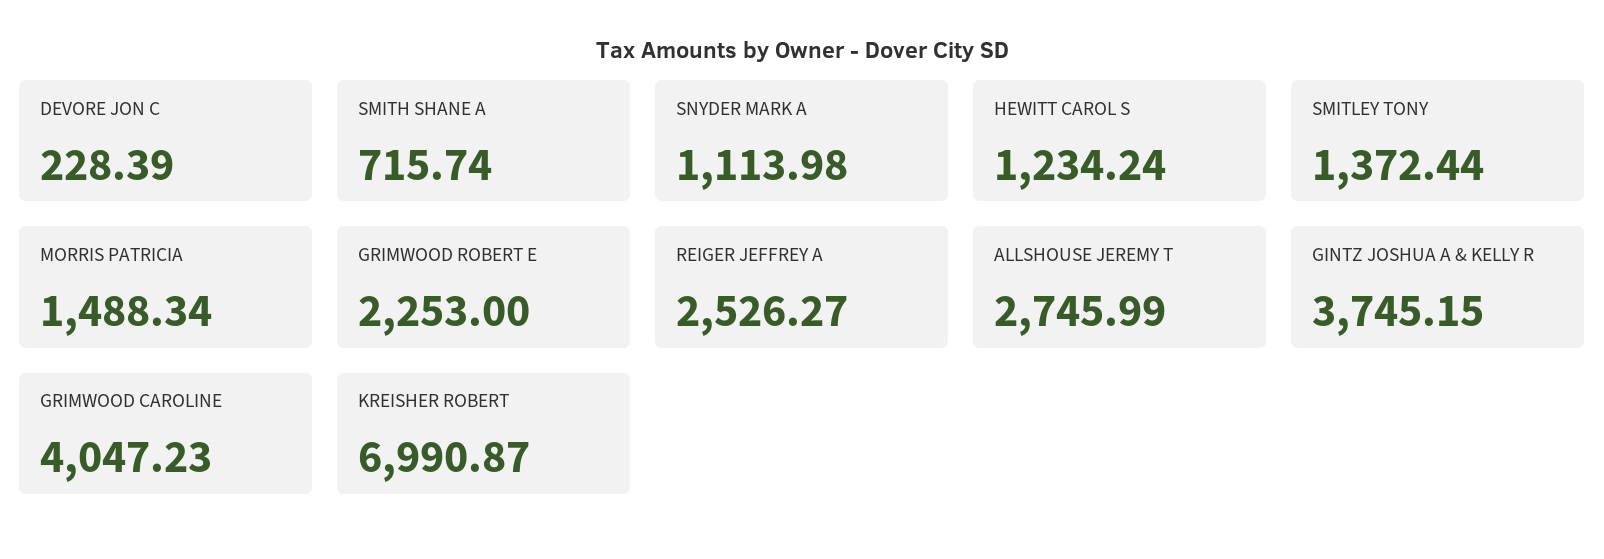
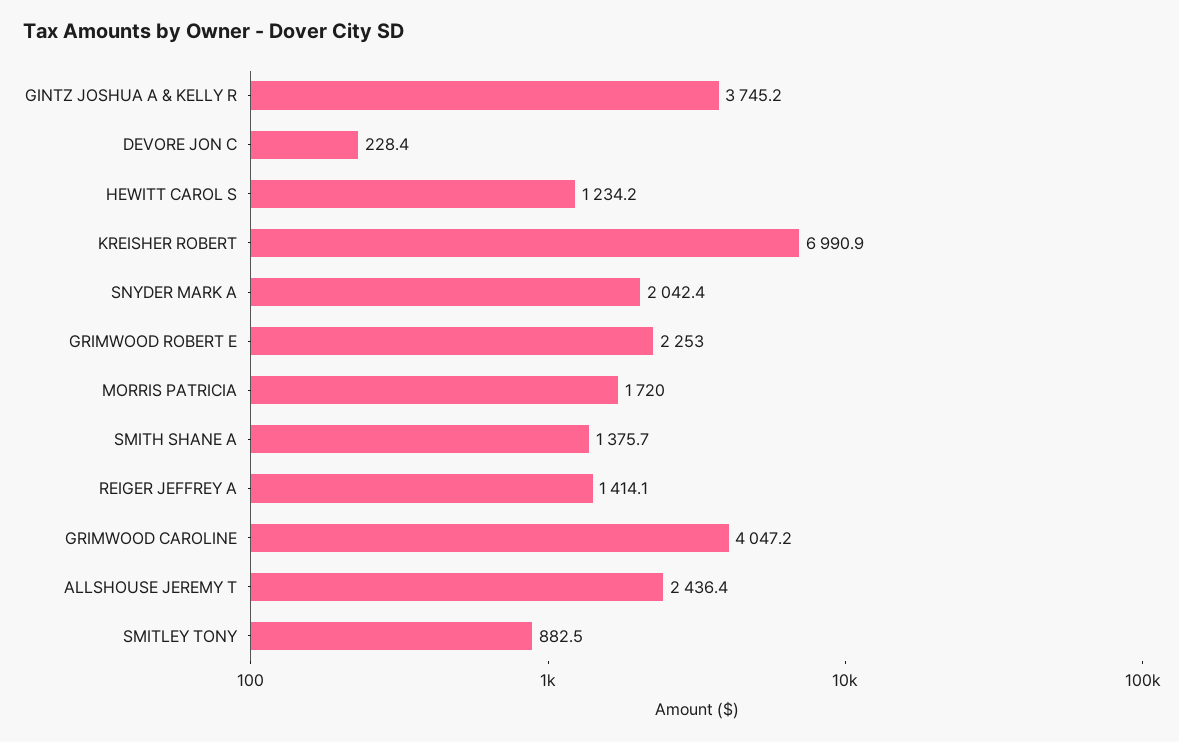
  {
    "DEVORE JON C": 228.39,
-   "SMITH SHANE A": 715.74,
+   "SMITH SHANE A": 1375.7,
-   "SNYDER MARK A": 1113.98,
+   "SNYDER MARK A": 2042.4,
    "HEWITT CAROL S": 1234.24,
-   "SMITLEY TONY": 1372.44,
+   "SMITLEY TONY": 882.5,
-   "MORRIS PATRICIA": 1488.34,
+   "MORRIS PATRICIA": 1720,
    "GRIMWOOD ROBERT E": 2253,
-   "REIGER JEFFREY A": 2526.27,
+   "REIGER JEFFREY A": 1414.1,
-   "ALLSHOUSE JEREMY T": 2745.99,
+   "ALLSHOUSE JEREMY T": 2436.4,
    "GINTZ JOSHUA A & KELLY R": 3745.15,
    "GRIMWOOD CAROLINE": 4047.23,
    "KREISHER ROBERT": 6990.87
  }

